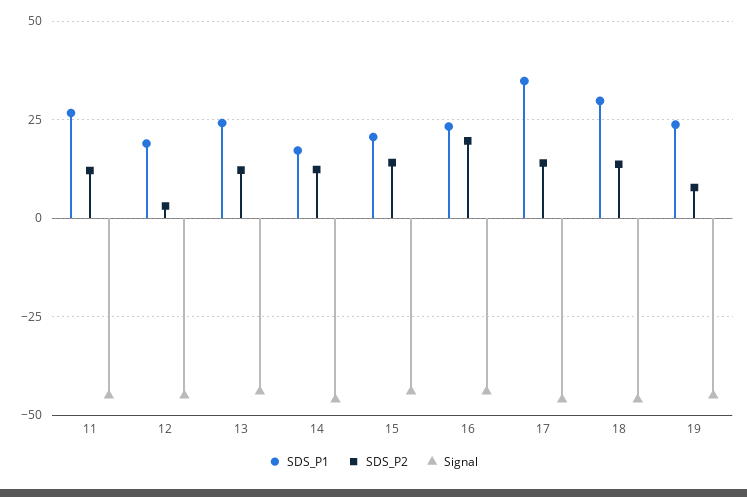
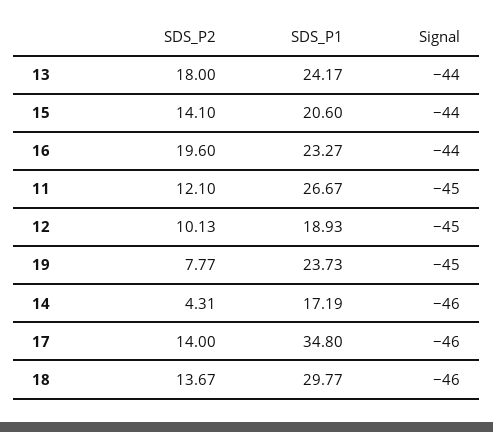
  {
    "SDS_P1": {
      "11": 26.67,
      "12": 18.93,
      "13": 24.17,
      "14": 17.19,
      "15": 20.6,
      "16": 23.27,
      "17": 34.8,
      "18": 29.77,
      "19": 23.73
    },
    "SDS_P2": {
      "11": 12.1,
-     "12": 2.5,
+     "12": 10.13,
-     "13": 12.5,
+     "13": 18,
-     "14": 12.5,
+     "14": 4.31,
      "15": 14.1,
      "16": 19.6,
      "17": 14,
      "18": 13.67,
      "19": 7.77
    },
    "Signal": {
      "11": -45,
      "12": -45,
      "13": -44,
      "14": -46,
      "15": -44,
      "16": -44,
      "17": -46,
      "18": -46,
      "19": -45
    }
  }

